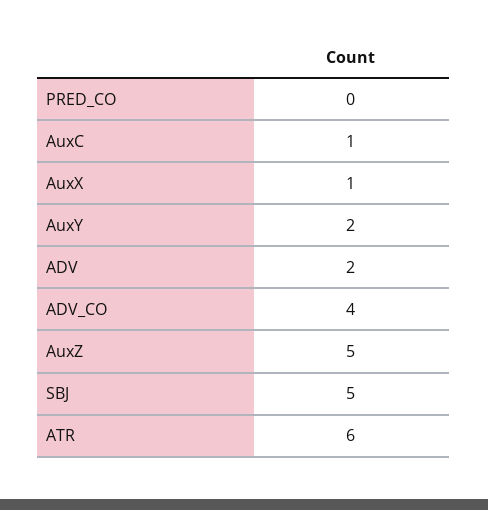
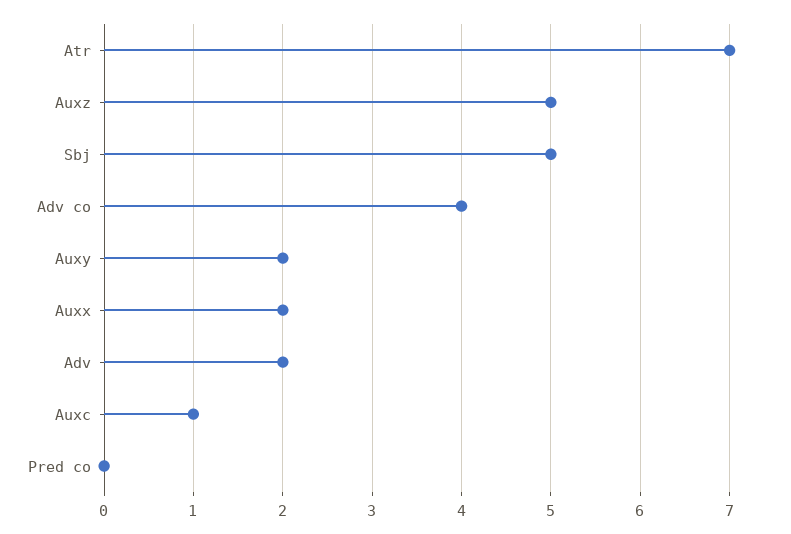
  {
    "PRED_CO": 0,
    "AuxC": 1,
-   "AuxX": 1,
+   "AuxX": 2,
    "AuxY": 2,
    "ADV": 2,
    "ADV_CO": 4,
    "AuxZ": 5,
    "SBJ": 5,
-   "ATR": 6
+   "ATR": 7
  }

